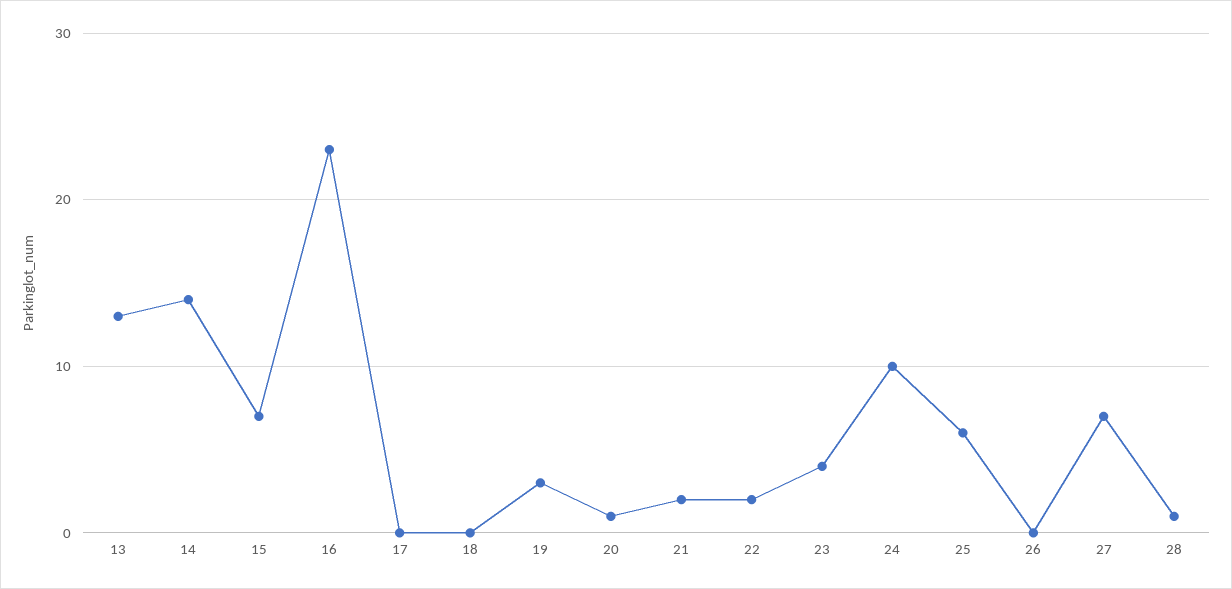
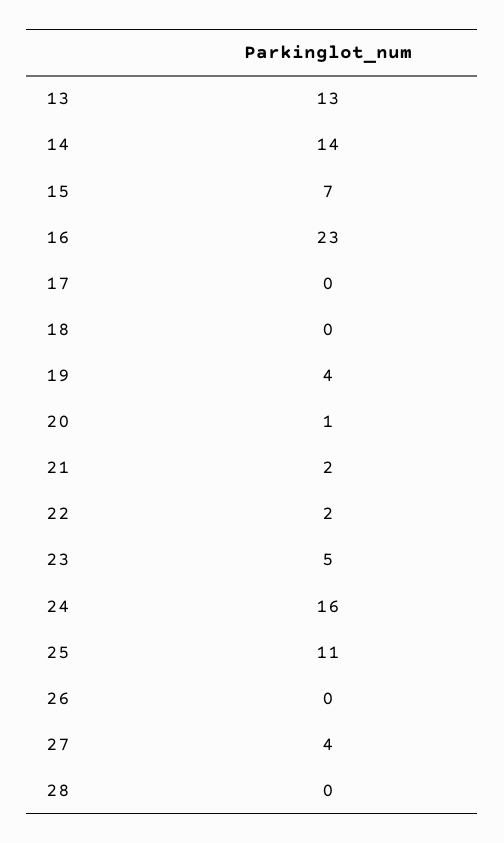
  {
    "13": 13,
    "14": 14,
    "15": 7,
    "16": 23,
    "17": 0,
    "18": 0,
-   "19": 3,
+   "19": 4,
    "20": 1,
    "21": 2,
    "22": 2,
-   "23": 4,
+   "23": 5,
-   "24": 10,
+   "24": 16,
-   "25": 6,
+   "25": 11,
    "26": 0,
-   "27": 7,
+   "27": 4,
-   "28": 1
+   "28": 0
  }

